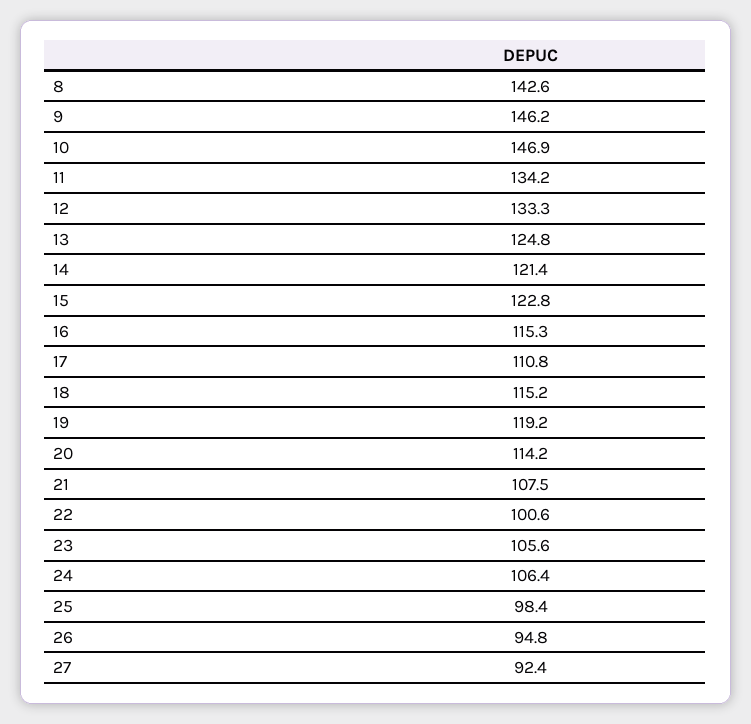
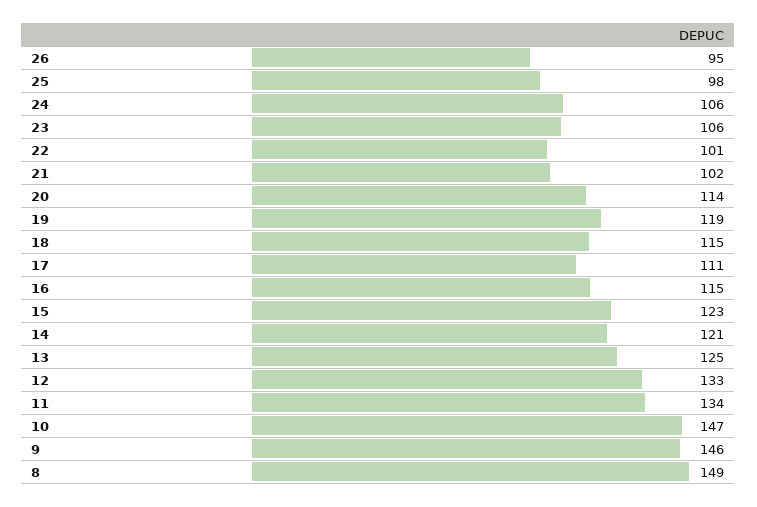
  {
-   "8": 142.6,
+   "8": 149,
    "9": 146.2,
    "10": 146.9,
    "11": 134.2,
    "12": 133.3,
    "13": 124.8,
    "14": 121.4,
    "15": 122.8,
    "16": 115.3,
    "17": 110.8,
    "18": 115.2,
    "19": 119.2,
    "20": 114.2,
-   "21": 107.5,
+   "21": 102,
    "22": 100.6,
    "23": 105.6,
    "24": 106.4,
    "25": 98.4,
-   "26": 94.8,
+   "26": 94.8
-   "27": 92.4
  }

